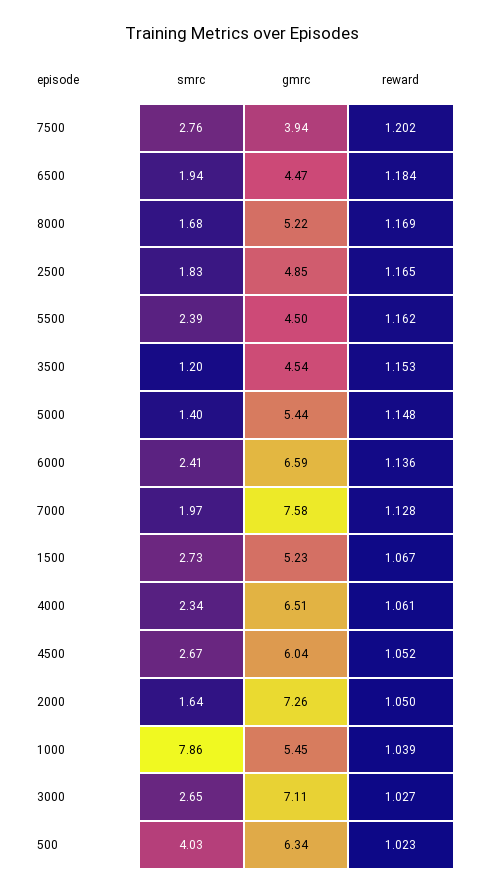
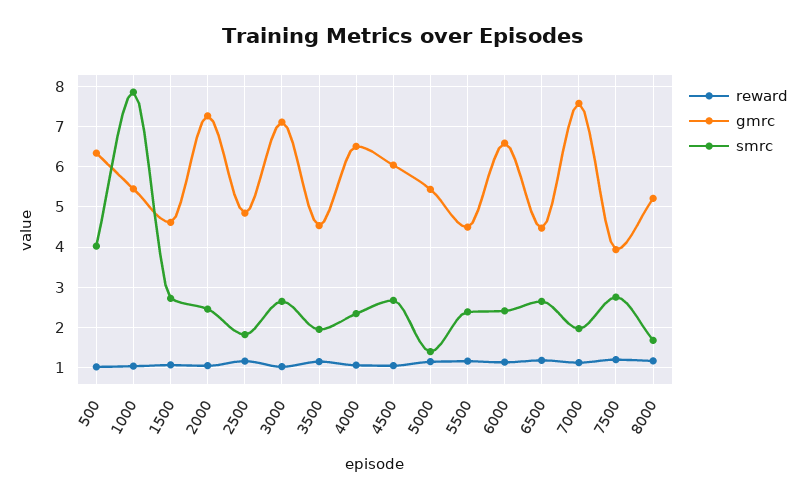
  {
    "smrc": {
      "7500": 2.76,
-     "6500": 1.94,
+     "6500": 2.6,
      "8000": 1.68,
      "2500": 1.83,
      "5500": 2.39,
-     "3500": 1.2,
+     "3500": 2,
      "5000": 1.4,
      "6000": 2.41,
      "7000": 1.97,
      "1500": 2.73,
      "4000": 2.34,
      "4500": 2.67,
-     "2000": 1.64,
+     "2000": 2.4,
      "1000": 7.86,
      "3000": 2.65,
      "500": 4.03
    },
    "gmrc": {
      "7500": 3.94,
      "6500": 4.47,
      "8000": 5.22,
      "2500": 4.85,
      "5500": 4.5,
      "3500": 4.54,
      "5000": 5.44,
      "6000": 6.59,
      "7000": 7.58,
-     "1500": 5.23,
+     "1500": 4.6,
      "4000": 6.51,
      "4500": 6.04,
      "2000": 7.26,
      "1000": 5.45,
      "3000": 7.11,
      "500": 6.34
    },
    "reward": {
      "7500": 1.202,
      "6500": 1.184,
      "8000": 1.169,
      "2500": 1.165,
      "5500": 1.162,
      "3500": 1.153,
      "5000": 1.148,
      "6000": 1.136,
      "7000": 1.128,
      "1500": 1.067,
      "4000": 1.061,
      "4500": 1.052,
      "2000": 1.05,
      "1000": 1.039,
      "3000": 1.027,
      "500": 1.023
    }
  }

